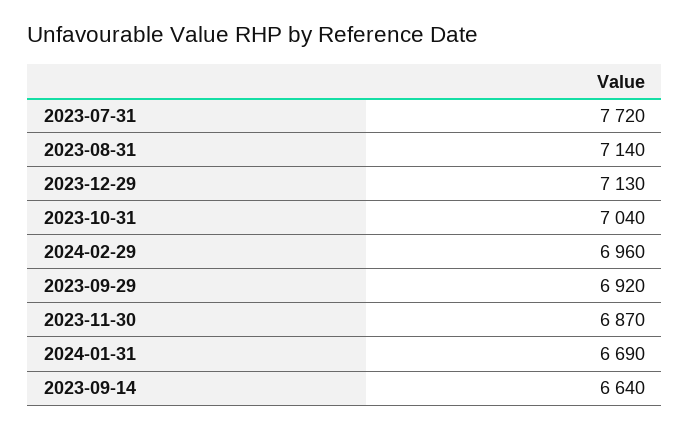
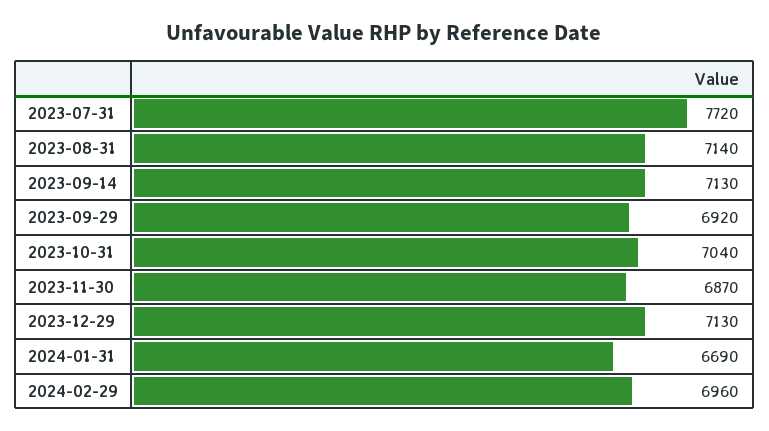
  {
    "2023-07-31": 7720,
    "2023-08-31": 7140,
    "2023-12-29": 7130,
    "2023-10-31": 7040,
    "2024-02-29": 6960,
    "2023-09-29": 6920,
    "2023-11-30": 6870,
    "2024-01-31": 6690,
-   "2023-09-14": 6640
+   "2023-09-14": 7130
  }

